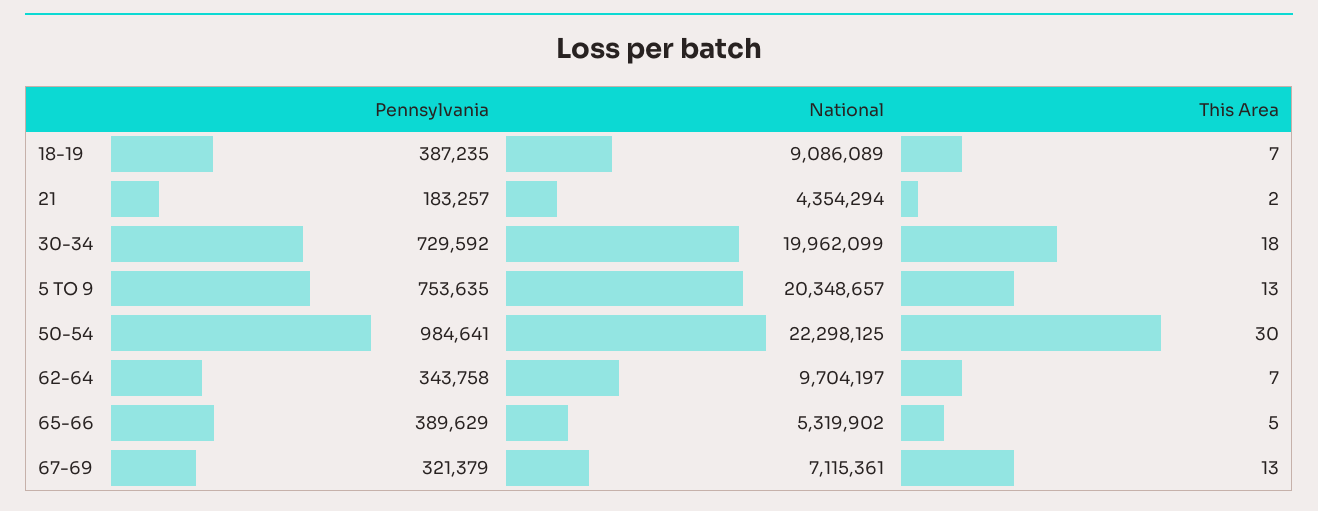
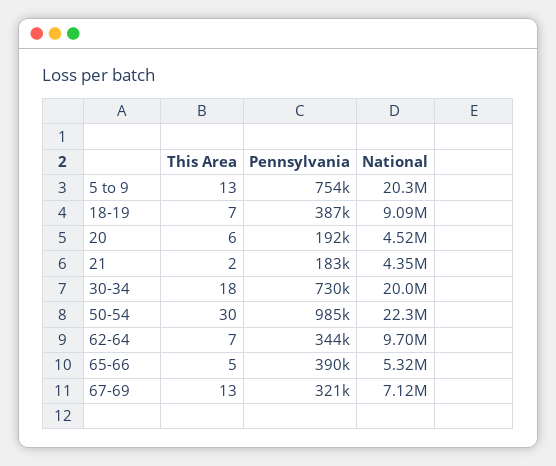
  {
    "Pennsylvania": {
      "18-19": 387235,
      "21": 183257,
      "30-34": 729592,
      "5 TO 9": 753635,
      "50-54": 984641,
      "62-64": 343758,
      "65-66": 389629,
-     "67-69": 321379
+     "67-69": 321379,
+     "20": 192000
    },
    "National": {
      "18-19": 9086089,
      "21": 4354294,
      "30-34": 19962099,
      "5 TO 9": 20348657,
      "50-54": 22298125,
      "62-64": 9704197,
      "65-66": 5319902,
-     "67-69": 7115361
+     "67-69": 7115361,
+     "20": 4520000
    },
    "This Area": {
      "18-19": 7,
      "21": 2,
      "30-34": 18,
      "5 TO 9": 13,
      "50-54": 30,
      "62-64": 7,
      "65-66": 5,
-     "67-69": 13
+     "67-69": 13,
+     "20": 6
    }
  }

